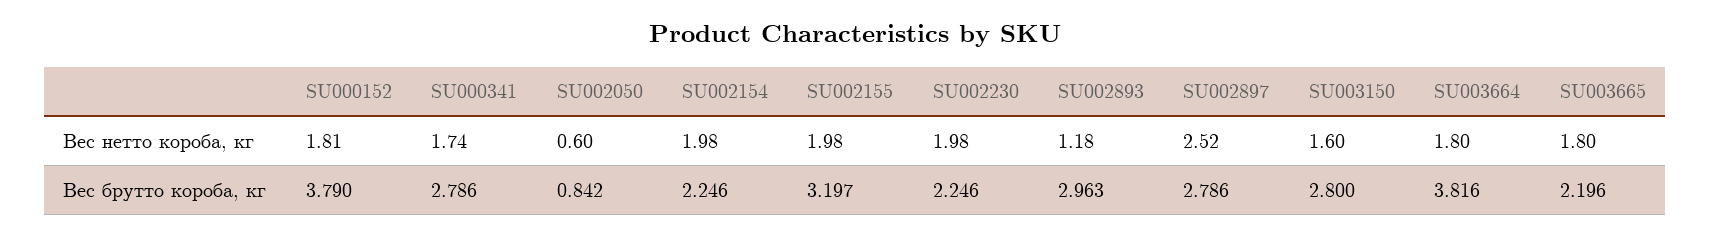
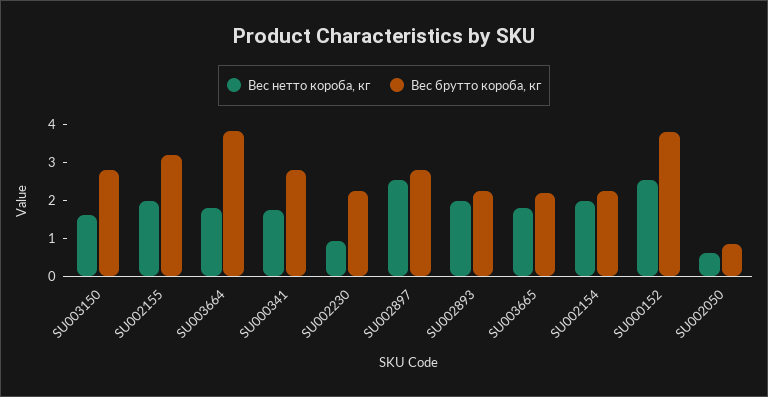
  {
    "Вес нетто короба, кг": {
-     "SU000152": 1.81,
+     "SU000152": 2.5,
      "SU000341": 1.74,
      "SU002050": 0.6,
      "SU002154": 1.98,
      "SU002155": 1.98,
-     "SU002230": 1.98,
+     "SU002230": 1,
-     "SU002893": 1.18,
+     "SU002893": 2,
      "SU002897": 2.52,
      "SU003150": 1.6,
      "SU003664": 1.8,
      "SU003665": 1.8
    },
    "Вес брутто короба, кг": {
      "SU000152": 3.79,
      "SU000341": 2.786,
      "SU002050": 0.842,
      "SU002154": 2.246,
      "SU002155": 3.197,
      "SU002230": 2.246,
-     "SU002893": 2.963,
+     "SU002893": 2.25,
      "SU002897": 2.786,
      "SU003150": 2.8,
      "SU003664": 3.816,
      "SU003665": 2.196
    }
  }

